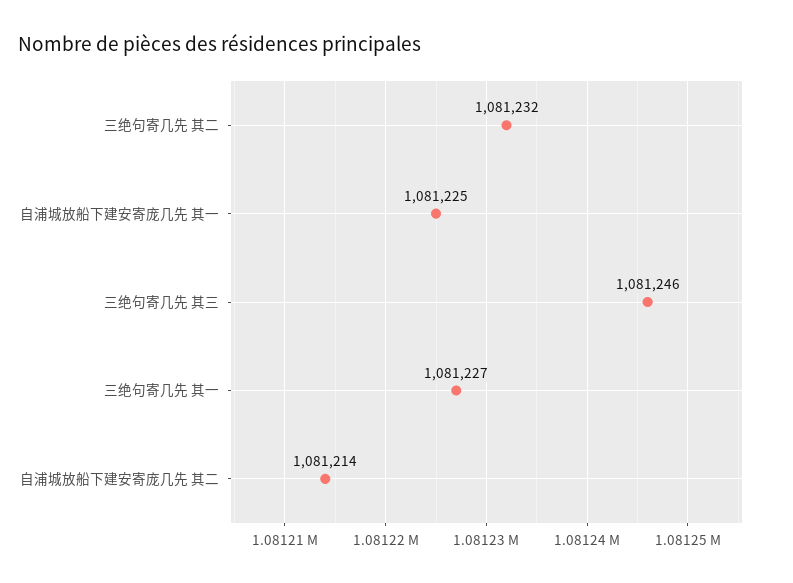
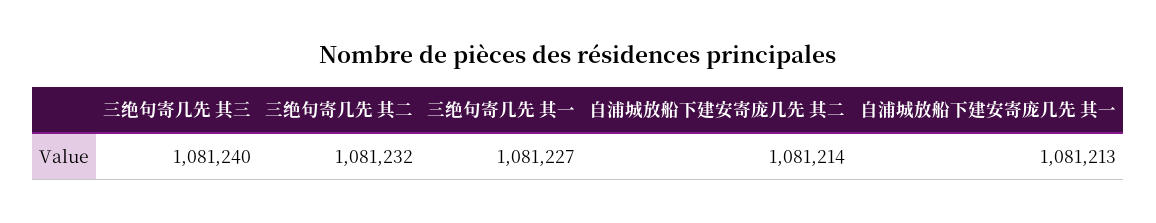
  {
    "三绝句寄几先 其二": 1081232,
-   "自浦城放船下建安寄庞几先 其一": 1081225,
+   "自浦城放船下建安寄庞几先 其一": 1081213,
-   "三绝句寄几先 其三": 1081246,
+   "三绝句寄几先 其三": 1081240,
    "三绝句寄几先 其一": 1081227,
    "自浦城放船下建安寄庞几先 其二": 1081214
  }

